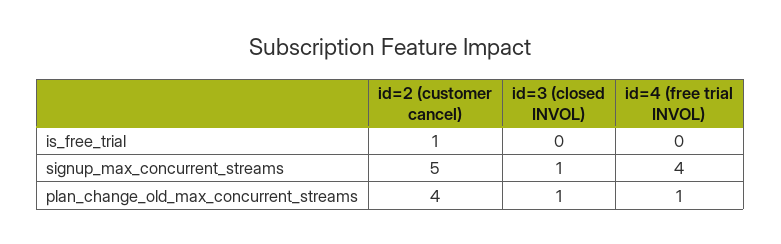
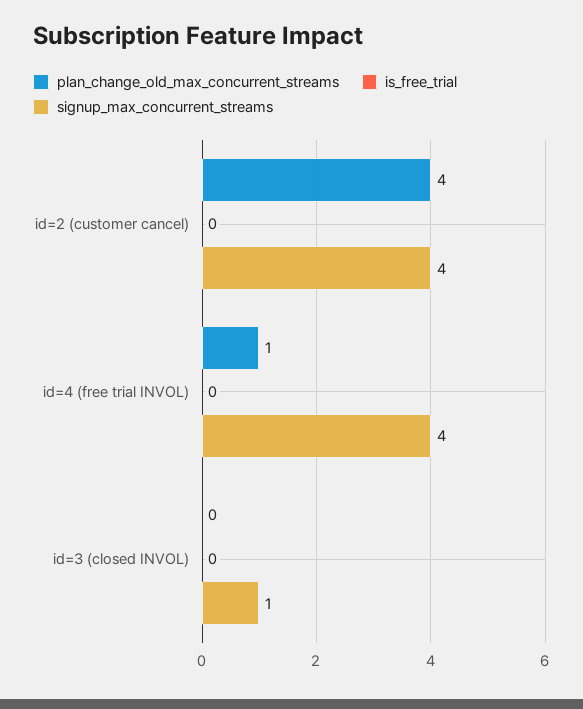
  {
    "is_free_trial": {
-     "id=2 (customer cancel)": 1,
+     "id=2 (customer cancel)": 0,
      "id=3 (closed INVOL)": 0,
      "id=4 (free trial INVOL)": 0
    },
    "signup_max_concurrent_streams": {
-     "id=2 (customer cancel)": 5,
+     "id=2 (customer cancel)": 4,
      "id=3 (closed INVOL)": 1,
      "id=4 (free trial INVOL)": 4
    },
    "plan_change_old_max_concurrent_streams": {
      "id=2 (customer cancel)": 4,
-     "id=3 (closed INVOL)": 1,
+     "id=3 (closed INVOL)": 0,
      "id=4 (free trial INVOL)": 1
    }
  }

